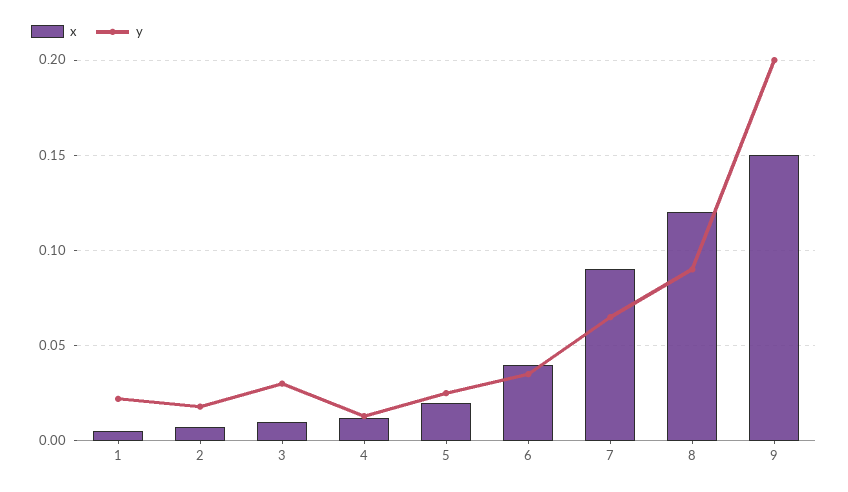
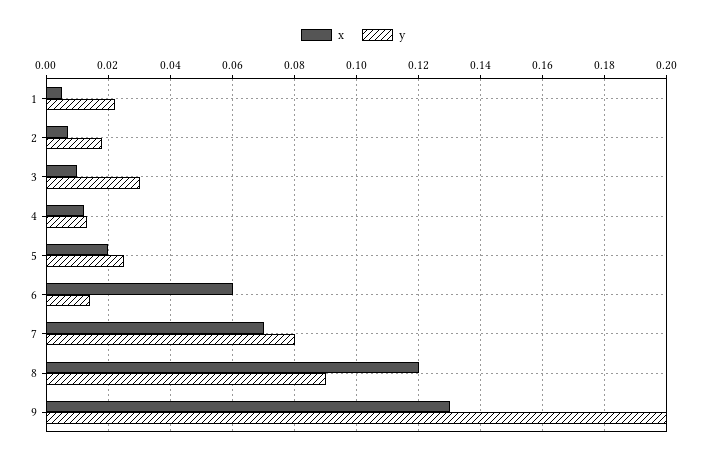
  {
    "x": {
      "1": 0.005,
      "2": 0.005,
      "3": 0.01,
      "4": 0.01,
      "5": 0.02,
-     "6": 0.04,
+     "6": 0.06,
-     "7": 0.09,
+     "7": 0.07,
      "8": 0.12,
-     "9": 0.15
+     "9": 0.13
    },
    "y": {
      "1": 0.02,
      "2": 0.02,
      "3": 0.03,
      "4": 0.015,
      "5": 0.025,
-     "6": 0.035,
+     "6": 0.015,
-     "7": 0.065,
+     "7": 0.08,
      "8": 0.09,
      "9": 0.2
    }
  }

